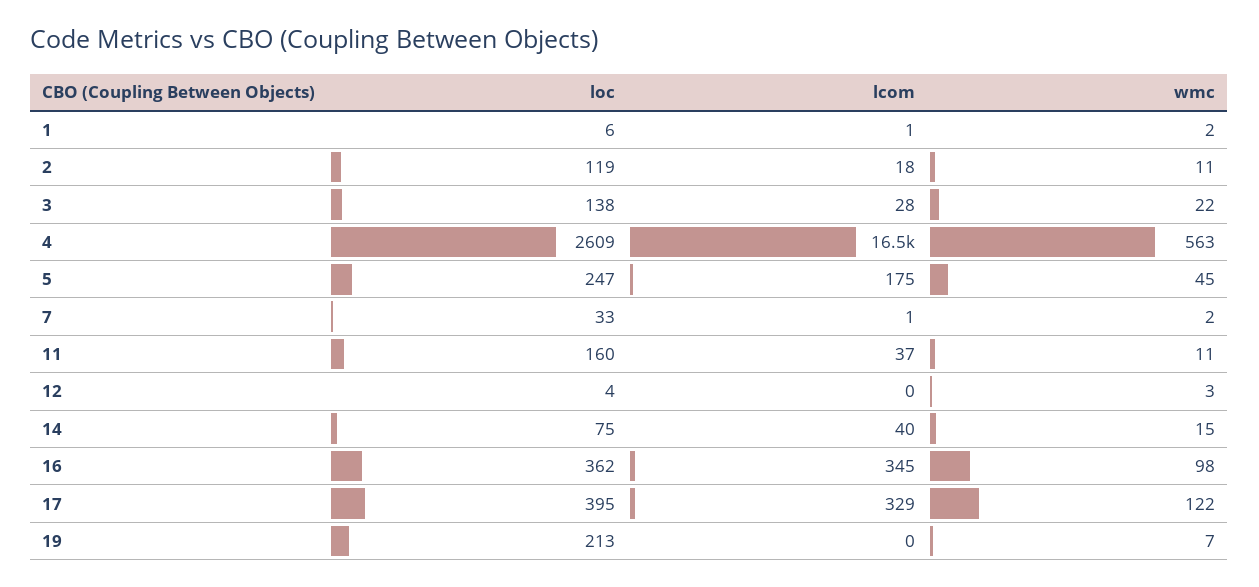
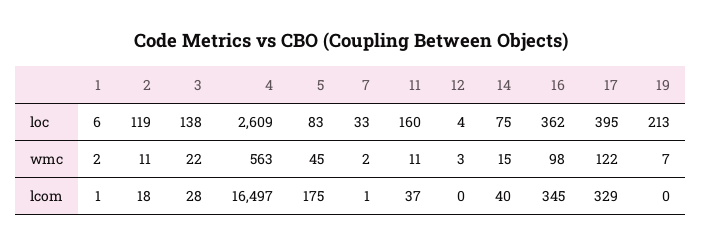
  {
    "loc": {
      "1": 6,
      "2": 119,
      "3": 138,
      "4": 2609,
-     "5": 247,
+     "5": 83,
      "7": 33,
      "11": 160,
      "12": 4,
      "14": 75,
      "16": 362,
      "17": 395,
      "19": 213
    },
    "lcom": {
      "1": 1,
      "2": 18,
      "3": 28,
      "4": 16497,
      "5": 175,
      "7": 1,
      "11": 37,
      "12": 0,
      "14": 40,
      "16": 345,
      "17": 329,
      "19": 0
    },
    "wmc": {
      "1": 2,
      "2": 11,
      "3": 22,
      "4": 563,
      "5": 45,
      "7": 2,
      "11": 11,
      "12": 3,
      "14": 15,
      "16": 98,
      "17": 122,
      "19": 7
    }
  }

